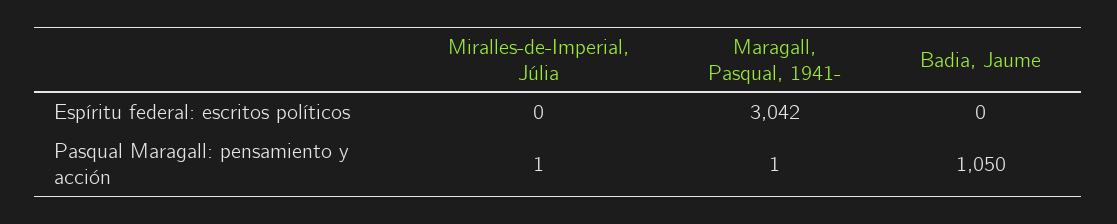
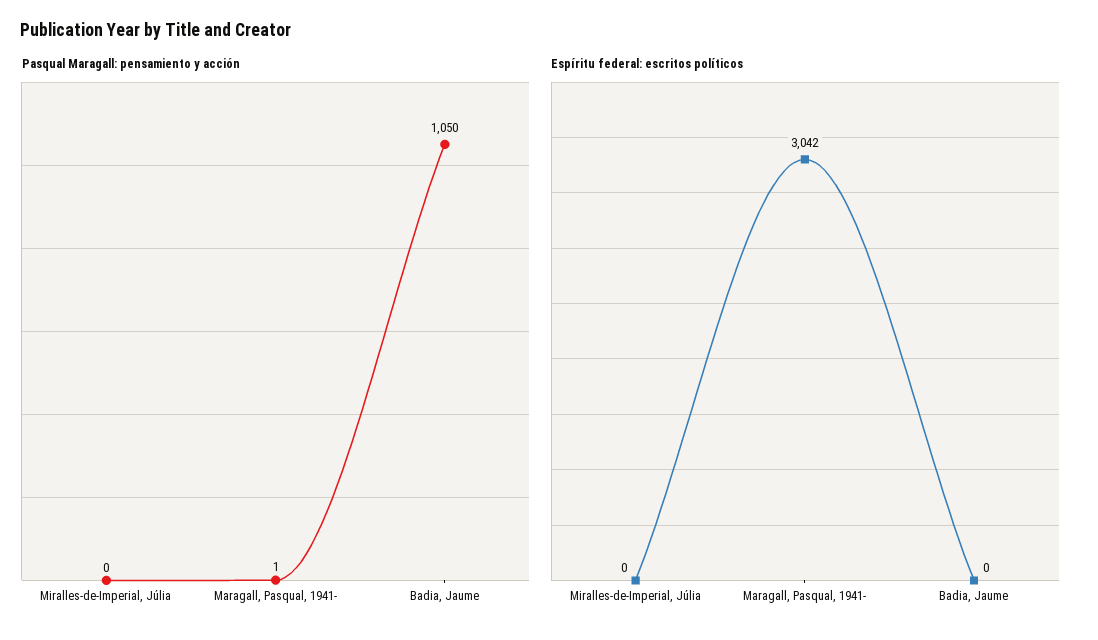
  {
    "Espíritu federal: escritos políticos": {
      "Miralles-de-Imperial, Júlia": 0,
      "Maragall, Pasqual, 1941-": 3042,
      "Badia, Jaume": 0
    },
    "Pasqual Maragall: pensamiento y acción": {
-     "Miralles-de-Imperial, Júlia": 1,
+     "Miralles-de-Imperial, Júlia": 0,
      "Maragall, Pasqual, 1941-": 1,
      "Badia, Jaume": 1050
    }
  }

